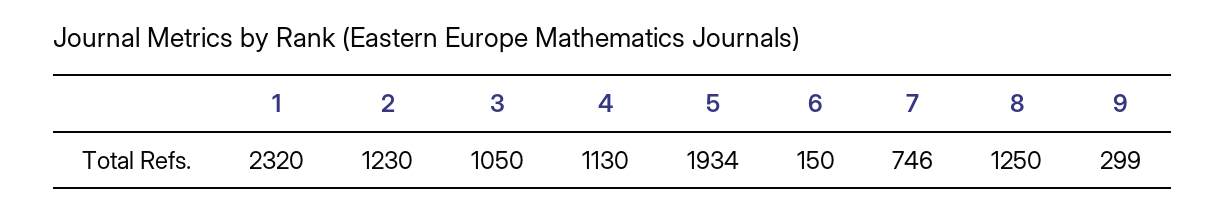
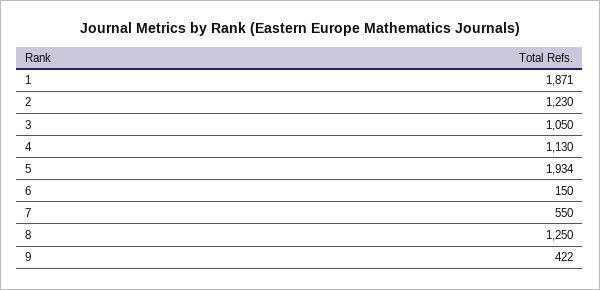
  {
-   "1": 2320,
+   "1": 1871,
    "2": 1230,
    "3": 1050,
    "4": 1130,
    "5": 1934,
    "6": 150,
-   "7": 746,
+   "7": 550,
    "8": 1250,
-   "9": 299
+   "9": 422
  }

